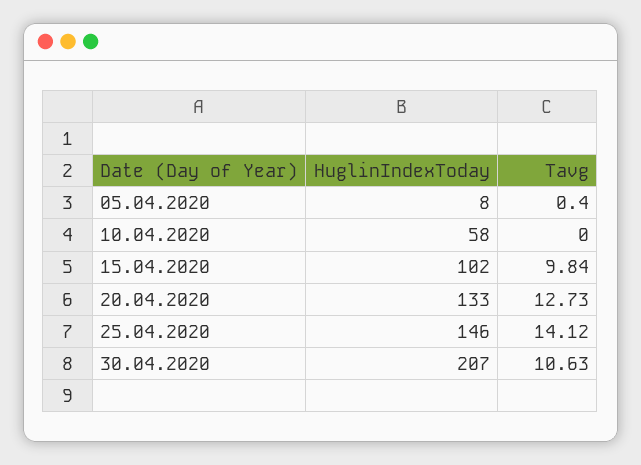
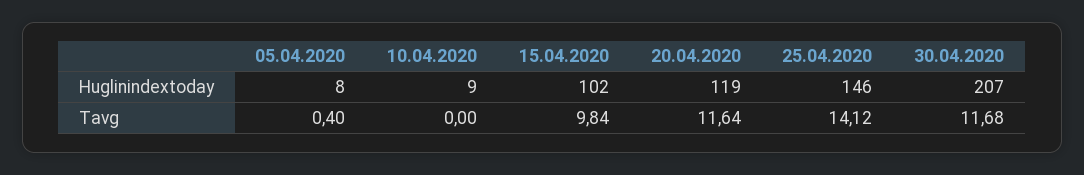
  {
    "HuglinIndexToday": {
      "05.04.2020": 8,
-     "10.04.2020": 58,
+     "10.04.2020": 9,
      "15.04.2020": 102,
-     "20.04.2020": 133,
+     "20.04.2020": 119,
      "25.04.2020": 146,
      "30.04.2020": 207
    },
    "Tavg": {
      "05.04.2020": 0.4,
      "10.04.2020": 0,
      "15.04.2020": 9.84,
-     "20.04.2020": 12.73,
+     "20.04.2020": 11.64,
      "25.04.2020": 14.12,
-     "30.04.2020": 10.63
+     "30.04.2020": 11.68
    }
  }

